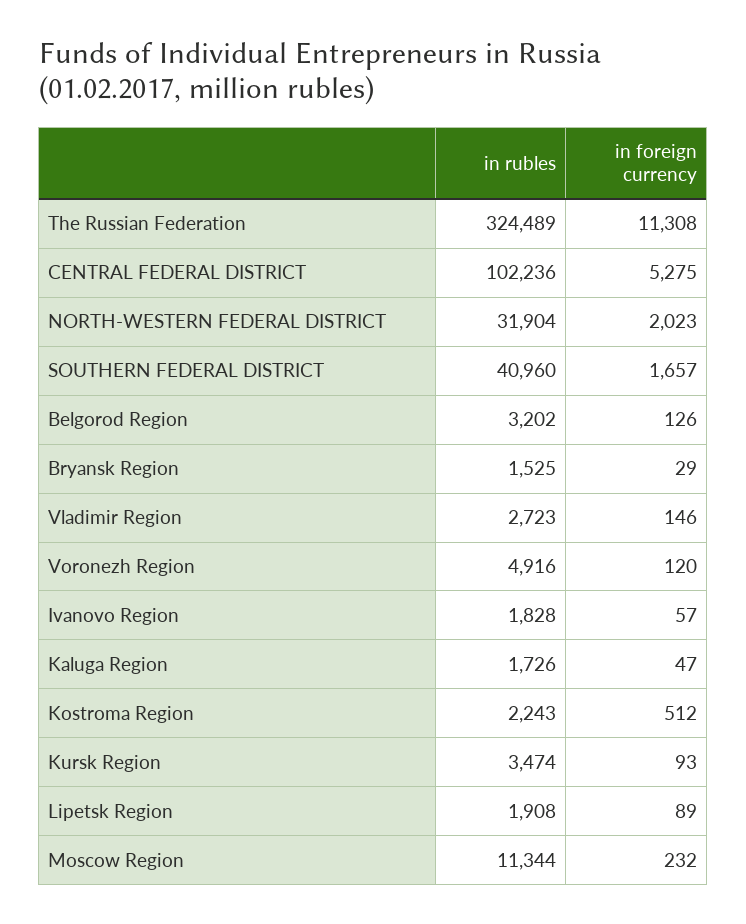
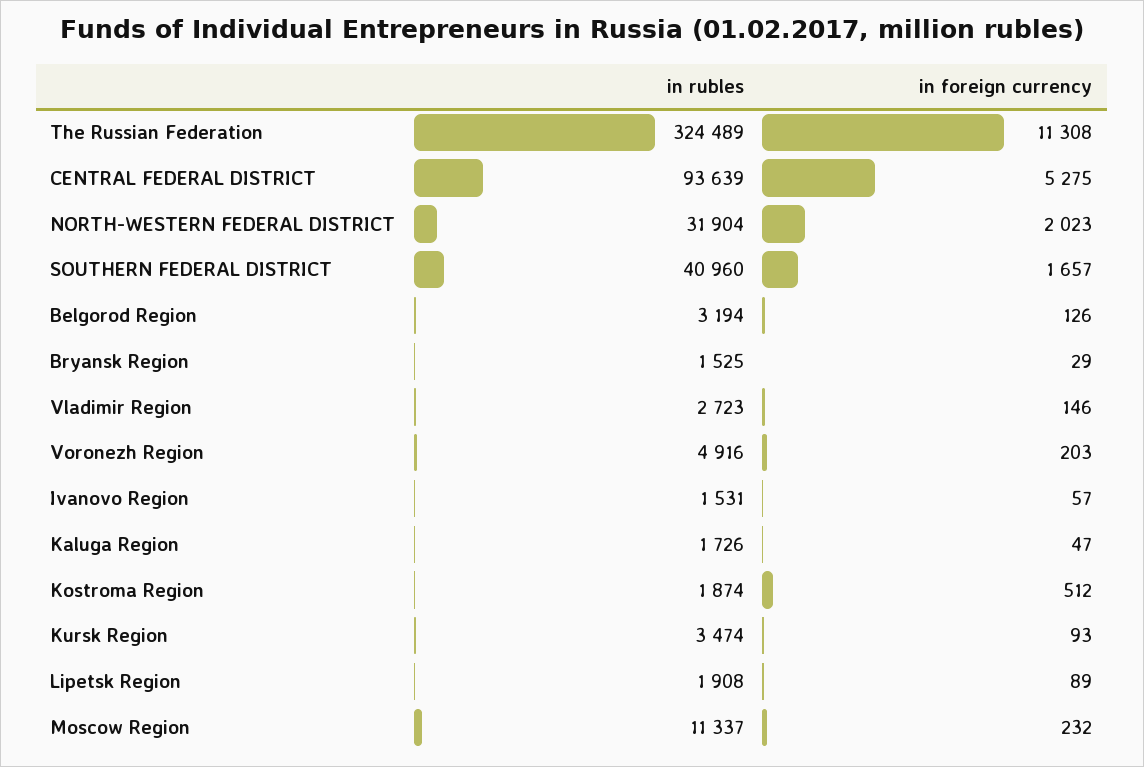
  {
    "in rubles": {
      "The Russian Federation": 324489,
-     "CENTRAL FEDERAL DISTRICT": 102236,
+     "CENTRAL FEDERAL DISTRICT": 93639,
      "NORTH-WESTERN FEDERAL DISTRICT": 31904,
      "SOUTHERN FEDERAL DISTRICT": 40960,
-     "Belgorod Region": 3202,
+     "Belgorod Region": 3194,
      "Bryansk Region": 1525,
      "Vladimir Region": 2723,
      "Voronezh Region": 4916,
-     "Ivanovo Region": 1828,
+     "Ivanovo Region": 1531,
      "Kaluga Region": 1726,
-     "Kostroma Region": 2243,
+     "Kostroma Region": 1874,
      "Kursk Region": 3474,
      "Lipetsk Region": 1908,
-     "Moscow Region": 11344
+     "Moscow Region": 11337
    },
    "in foreign currency": {
      "The Russian Federation": 11308,
      "CENTRAL FEDERAL DISTRICT": 5275,
      "NORTH-WESTERN FEDERAL DISTRICT": 2023,
      "SOUTHERN FEDERAL DISTRICT": 1657,
      "Belgorod Region": 126,
      "Bryansk Region": 29,
      "Vladimir Region": 146,
-     "Voronezh Region": 120,
+     "Voronezh Region": 203,
      "Ivanovo Region": 57,
      "Kaluga Region": 47,
      "Kostroma Region": 512,
      "Kursk Region": 93,
      "Lipetsk Region": 89,
      "Moscow Region": 232
    }
  }

